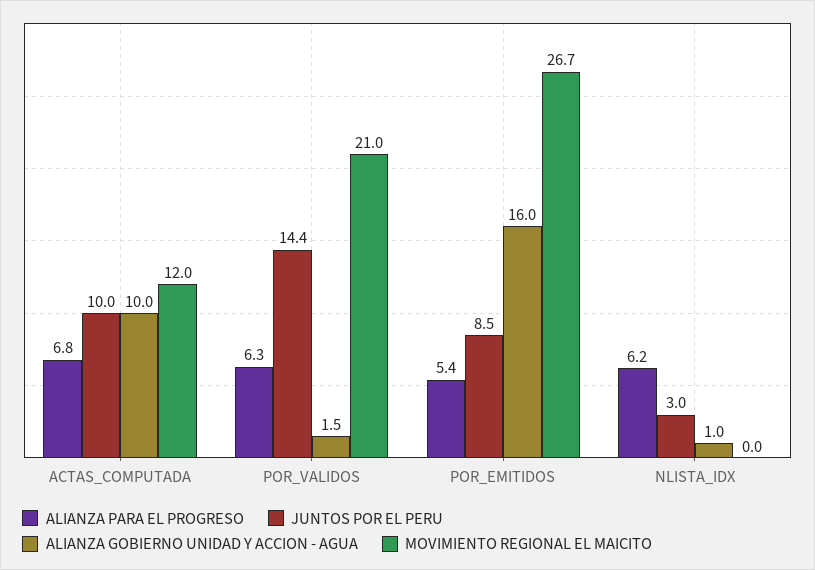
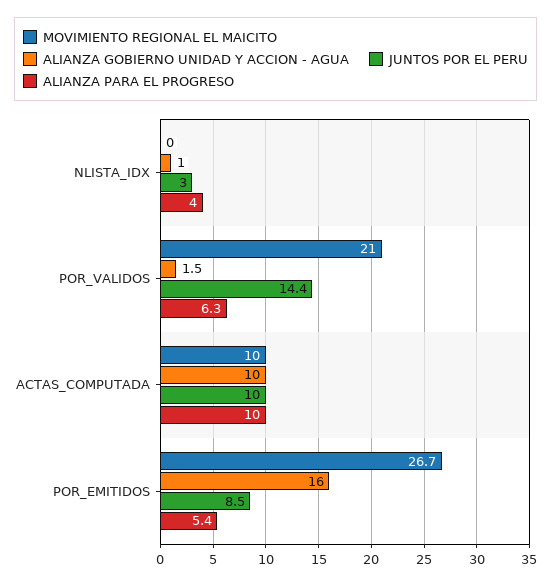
  {
    "ALIANZA PARA EL PROGRESO": {
-     "ACTAS_COMPUTADA": 6.8,
+     "ACTAS_COMPUTADA": 10,
      "POR_VALIDOS": 6.3,
      "POR_EMITIDOS": 5.4,
-     "NLISTA_IDX": 6.2
+     "NLISTA_IDX": 4
    },
    "JUNTOS POR EL PERU": {
      "ACTAS_COMPUTADA": 10,
      "POR_VALIDOS": 14.4,
      "POR_EMITIDOS": 8.5,
      "NLISTA_IDX": 3
    },
    "ALIANZA GOBIERNO UNIDAD Y ACCION - AGUA": {
      "ACTAS_COMPUTADA": 10,
      "POR_VALIDOS": 1.5,
      "POR_EMITIDOS": 16,
      "NLISTA_IDX": 1
    },
    "MOVIMIENTO REGIONAL EL MAICITO": {
-     "ACTAS_COMPUTADA": 12,
+     "ACTAS_COMPUTADA": 10,
      "POR_VALIDOS": 21,
      "POR_EMITIDOS": 26.7,
      "NLISTA_IDX": 0
    }
  }

